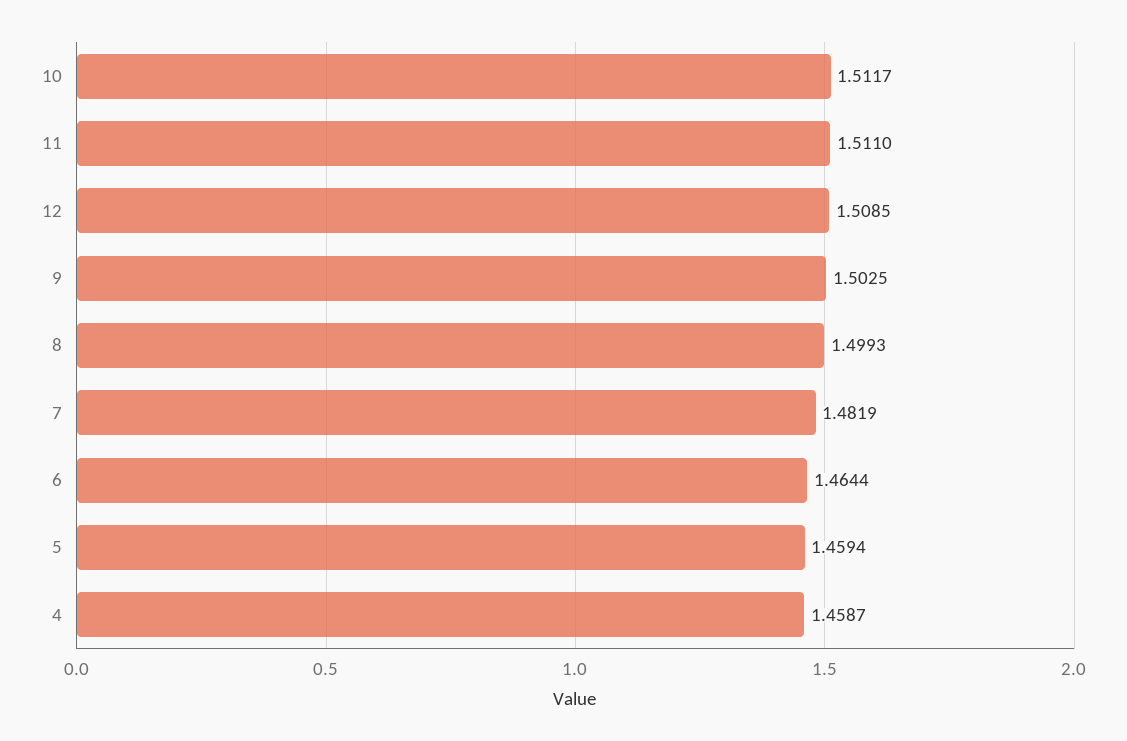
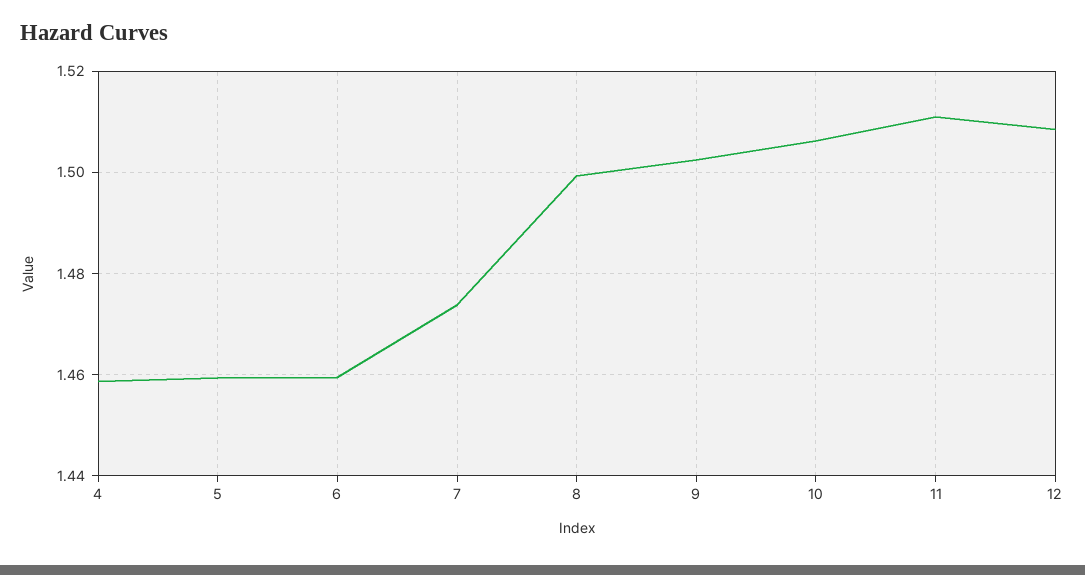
  {
-   "10": 1.5117,
+   "10": 1.506,
    "11": 1.511,
    "12": 1.5085,
    "9": 1.5025,
    "8": 1.4993,
-   "7": 1.4819,
+   "7": 1.474,
-   "6": 1.4644,
+   "6": 1.46,
    "5": 1.4594,
    "4": 1.4587
  }

